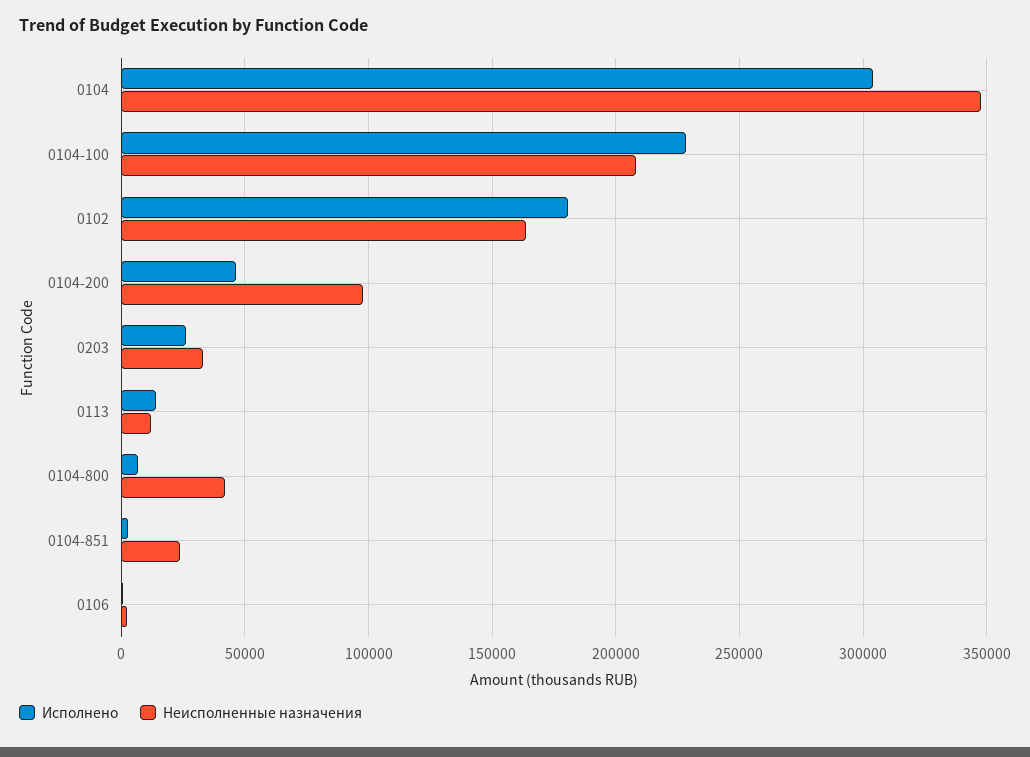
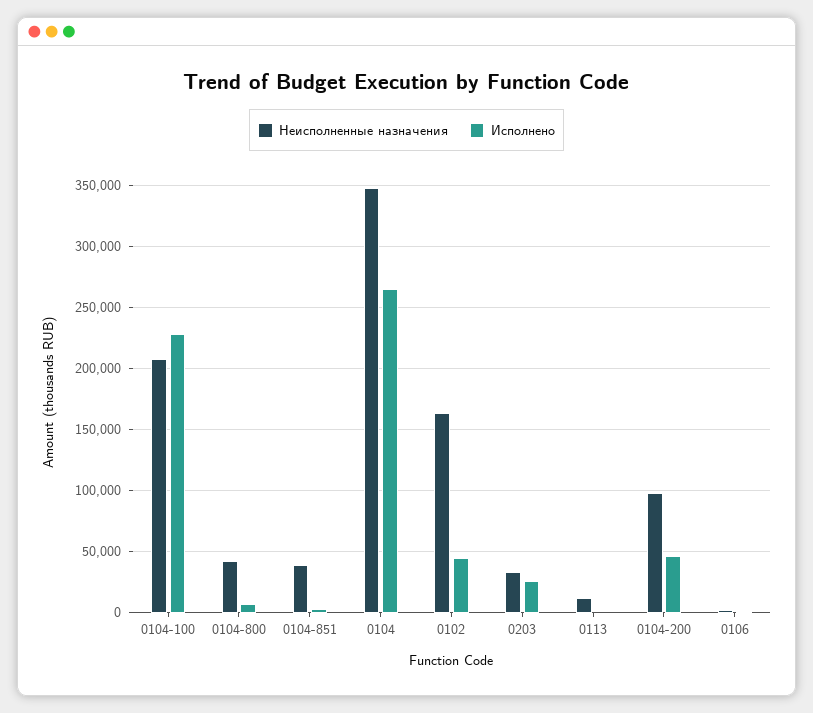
  {
    "Исполнено": {
-     "0104": 305000,
+     "0104": 265000,
      "0104-100": 230000,
-     "0102": 180000,
+     "0102": 45000,
      "0104-200": 45000,
      "0203": 25000,
-     "0113": 15000,
+     "0113": 0,
      "0104-800": 5000,
      "0104-851": 5000,
      "0106": 0
    },
    "Неисполненные назначения": {
      "0104": 350000,
      "0104-100": 210000,
      "0102": 165000,
      "0104-200": 100000,
      "0203": 35000,
      "0113": 10000,
      "0104-800": 40000,
-     "0104-851": 25000,
+     "0104-851": 40000,
      "0106": 0
    }
  }

